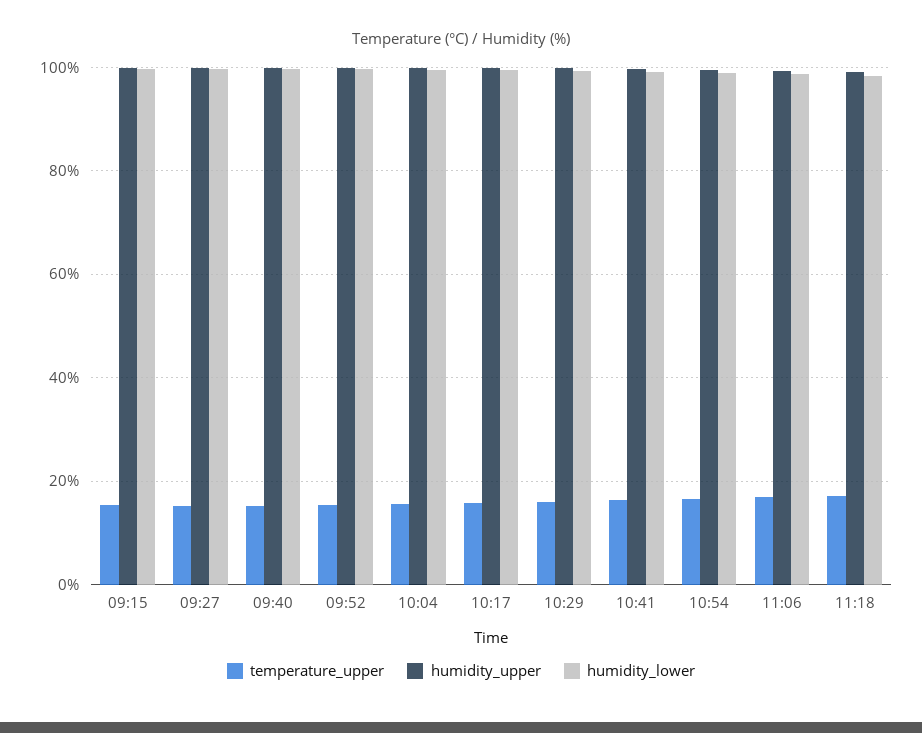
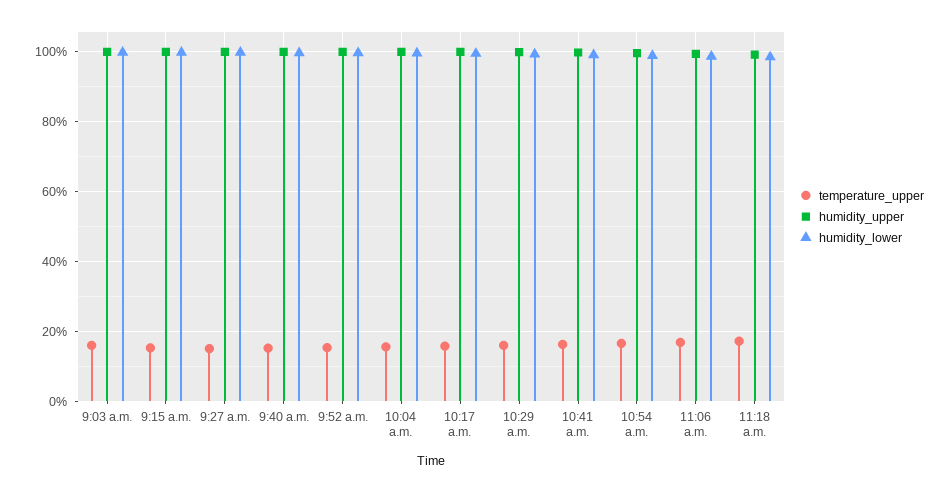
  {
    "temperature_upper": {
      "09:15": 16,
      "09:27": 16,
      "09:40": 16,
      "09:52": 16,
      "10:04": 16,
      "10:17": 16,
      "10:29": 16,
      "10:41": 16,
      "10:54": 16,
      "11:06": 16,
-     "11:18": 18
+     "11:18": 18,
+     "9:03 a.m.": 16
    },
    "humidity_upper": {
      "09:15": 100,
      "09:27": 100,
      "09:40": 100,
      "09:52": 100,
      "10:04": 100,
      "10:17": 100,
      "10:29": 100,
      "10:41": 100,
      "10:54": 100,
      "11:06": 100,
-     "11:18": 100
+     "11:18": 100,
+     "9:03 a.m.": 100
    },
    "humidity_lower": {
      "09:15": 100,
      "09:27": 100,
      "09:40": 100,
      "09:52": 100,
      "10:04": 100,
      "10:17": 100,
      "10:29": 100,
      "10:41": 100,
      "10:54": 98,
      "11:06": 98,
-     "11:18": 98
+     "11:18": 98,
+     "9:03 a.m.": 100
    }
  }

